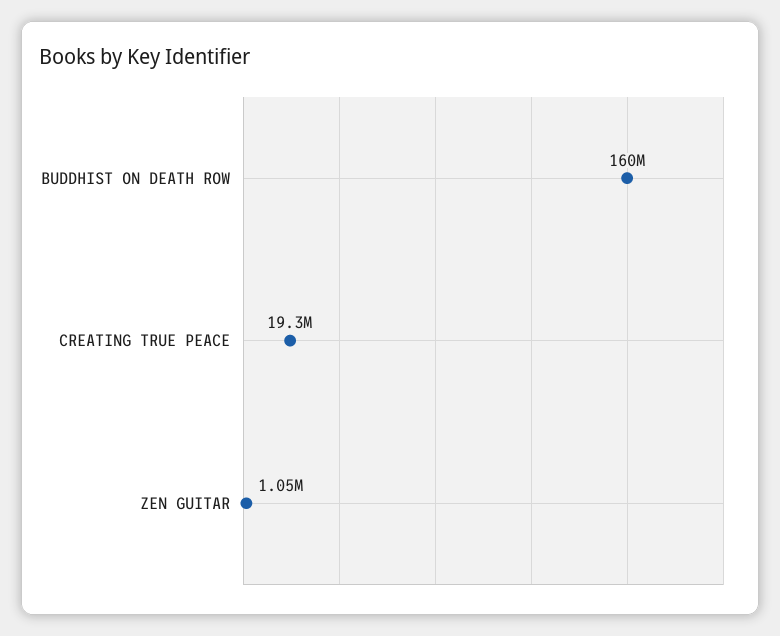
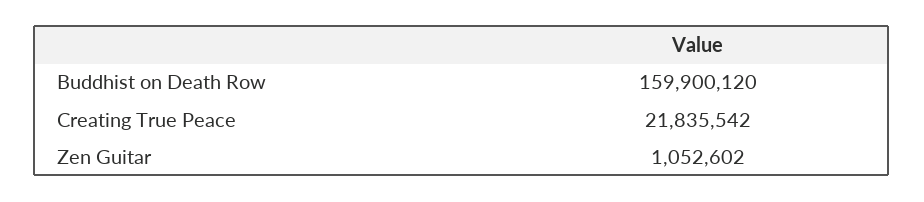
  {
    "BUDDHIST ON DEATH ROW": 159900120,
-   "CREATING TRUE PEACE": 19300000,
+   "CREATING TRUE PEACE": 21835542,
    "ZEN GUITAR": 1052602
  }

